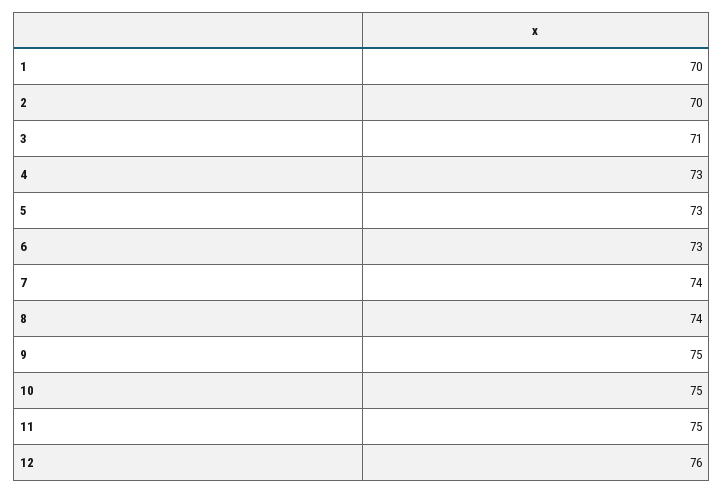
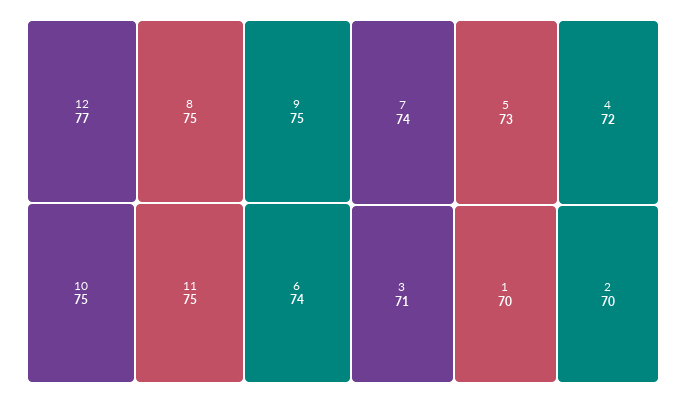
  {
    "1": 70,
    "2": 70,
    "3": 71,
-   "4": 73,
+   "4": 72,
    "5": 73,
-   "6": 73,
+   "6": 74,
    "7": 74,
-   "8": 74,
+   "8": 75,
    "9": 75,
    "10": 75,
    "11": 75,
-   "12": 76
+   "12": 77
  }

